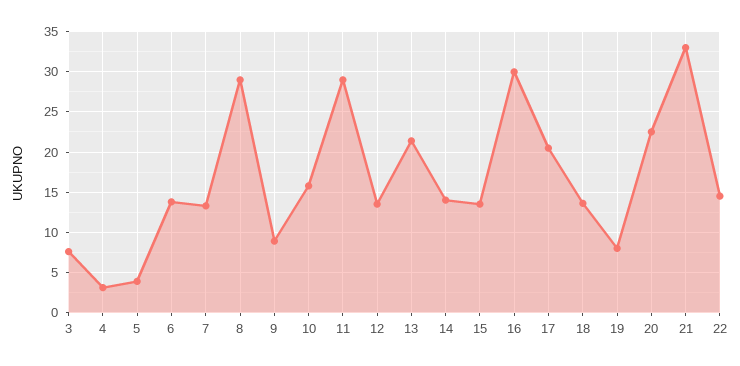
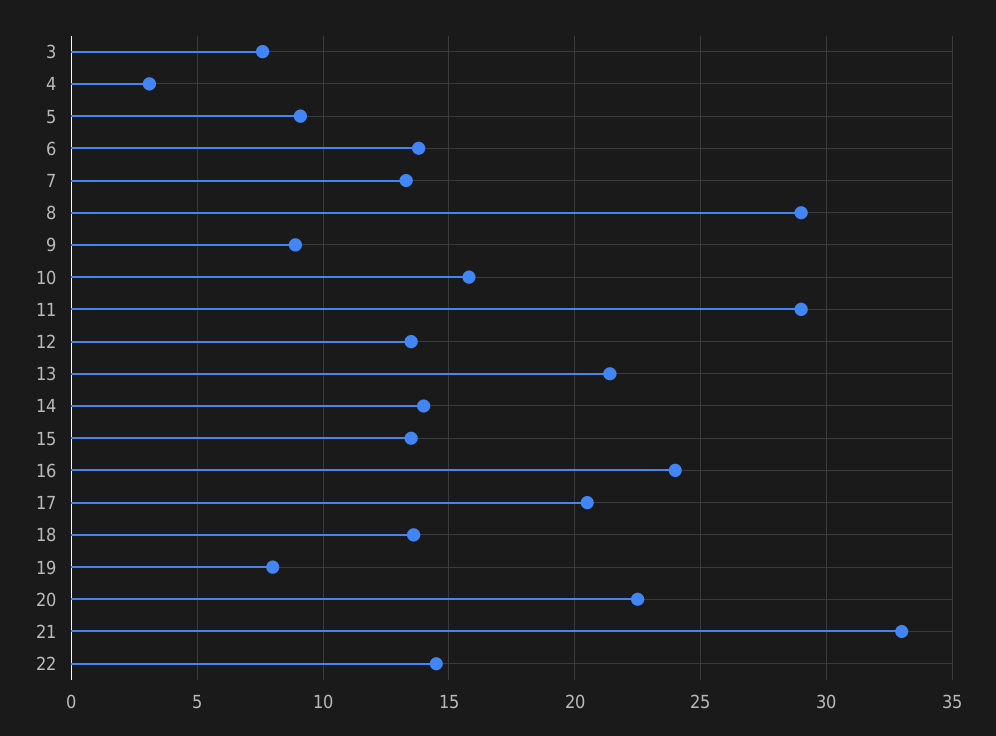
  {
    "3": 7.5,
    "4": 3,
-   "5": 4,
+   "5": 9,
    "6": 14,
    "7": 13.5,
    "8": 29,
    "9": 9,
    "10": 16,
    "11": 29,
    "12": 13.5,
    "13": 21.5,
    "14": 14,
    "15": 13.5,
-   "16": 30,
+   "16": 24,
    "17": 20.5,
    "18": 13.5,
    "19": 8,
    "20": 22.5,
    "21": 33,
    "22": 14.5
  }

